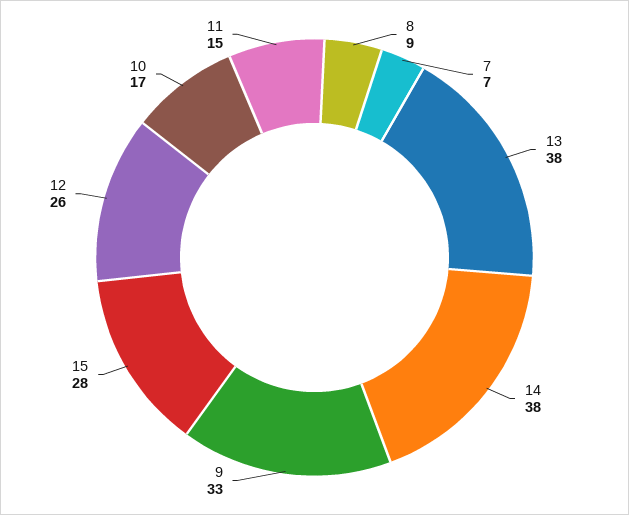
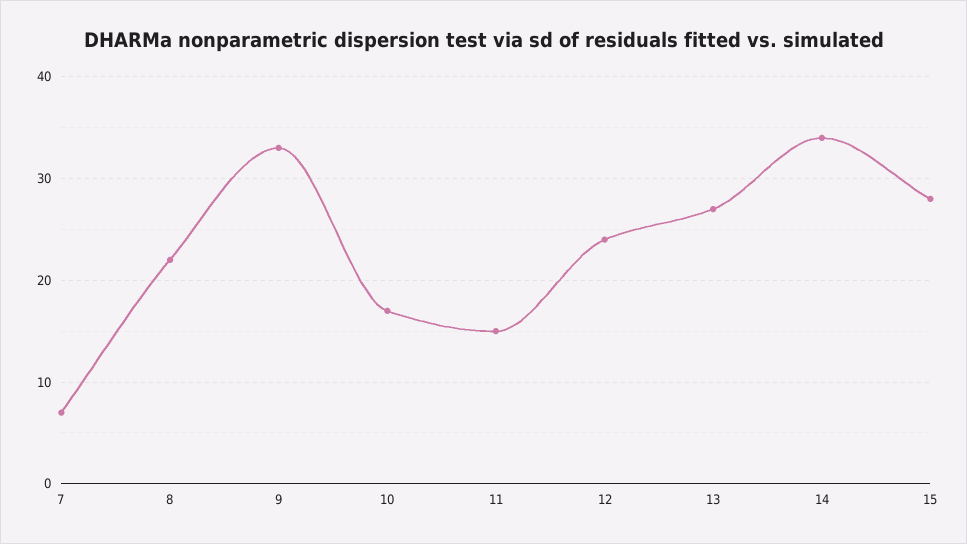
  {
-   "8": 9,
+   "8": 22,
    "7": 7,
-   "13": 38,
+   "13": 27,
-   "14": 38,
+   "14": 34,
    "9": 33,
    "15": 28,
-   "12": 26,
+   "12": 24,
    "10": 17,
    "11": 15
  }

